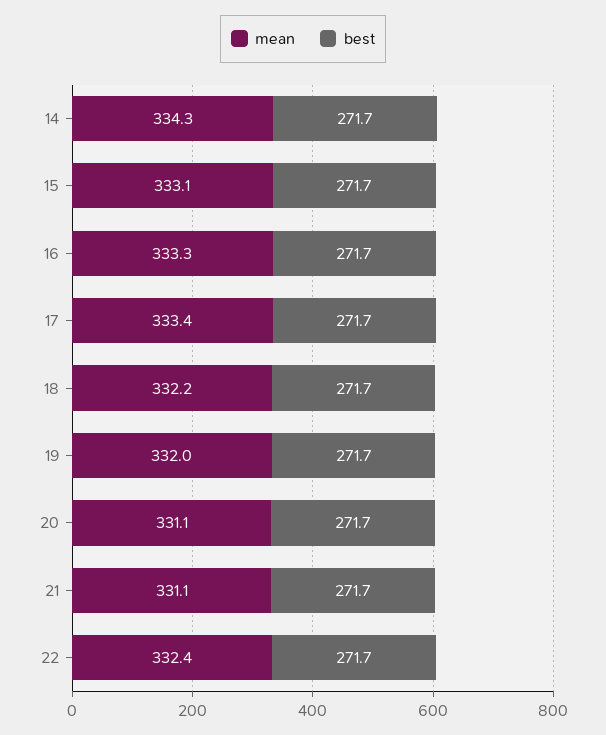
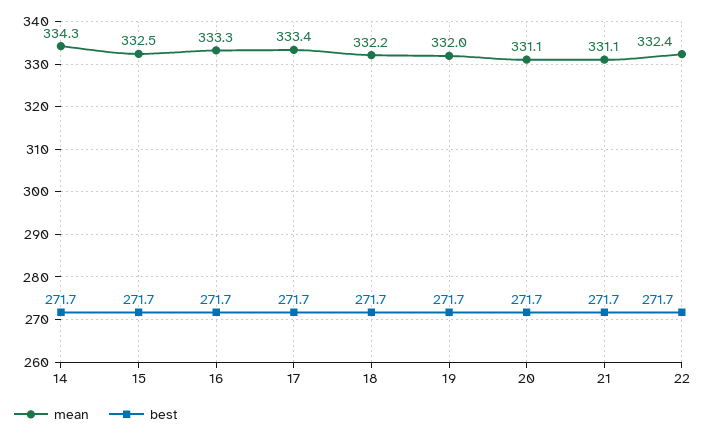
  {
    "mean": {
      "14": 334.3,
-     "15": 333.1,
+     "15": 332.5,
      "16": 333.3,
      "17": 333.4,
      "18": 332.2,
      "19": 332,
      "20": 331.1,
      "21": 331.1,
      "22": 332.4
    },
    "best": {
      "14": 271.7,
      "15": 271.7,
      "16": 271.7,
      "17": 271.7,
      "18": 271.7,
      "19": 271.7,
      "20": 271.7,
      "21": 271.7,
      "22": 271.7
    }
  }

